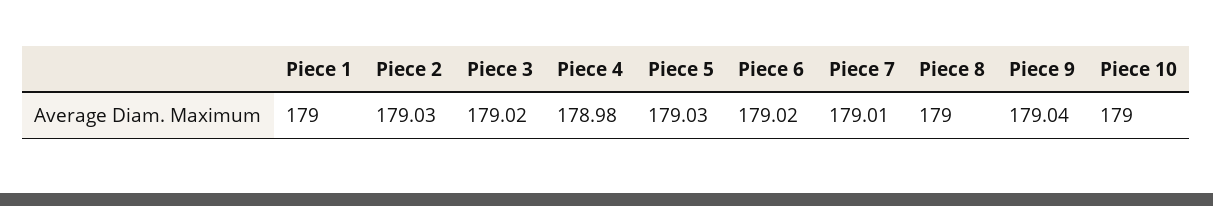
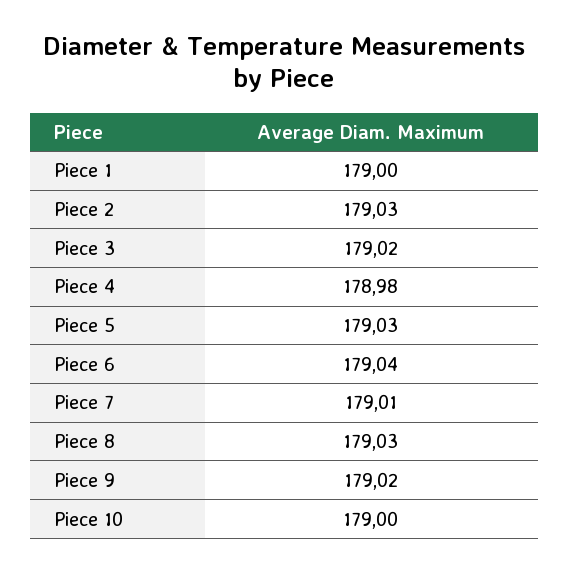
  {
    "Piece 1": 179,
    "Piece 2": 179.03,
    "Piece 3": 179.02,
    "Piece 4": 178.98,
    "Piece 5": 179.03,
-   "Piece 6": 179.02,
+   "Piece 6": 179.04,
    "Piece 7": 179.01,
-   "Piece 8": 179,
+   "Piece 8": 179.03,
-   "Piece 9": 179.04,
+   "Piece 9": 179.02,
    "Piece 10": 179
  }

